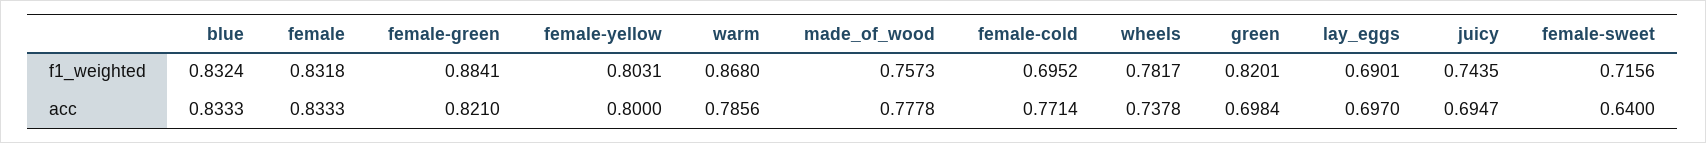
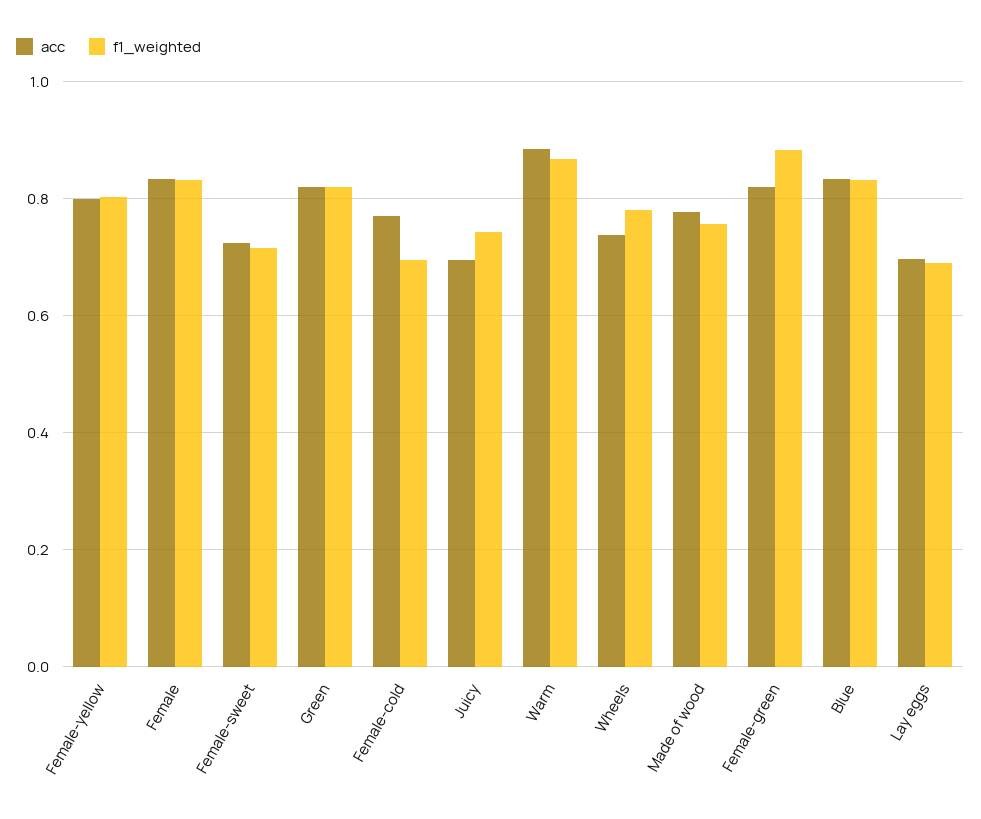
  {
    "f1_weighted": {
      "blue": 0.8324,
      "female": 0.8318,
      "female-green": 0.8841,
      "female-yellow": 0.8031,
      "warm": 0.868,
      "made_of_wood": 0.7573,
      "female-cold": 0.6952,
      "wheels": 0.7817,
      "green": 0.8201,
      "lay_eggs": 0.6901,
      "juicy": 0.7435,
      "female-sweet": 0.7156
    },
    "acc": {
      "blue": 0.8333,
      "female": 0.8333,
      "female-green": 0.821,
      "female-yellow": 0.8,
-     "warm": 0.7856,
+     "warm": 0.88,
      "made_of_wood": 0.7778,
      "female-cold": 0.7714,
      "wheels": 0.7378,
-     "green": 0.6984,
+     "green": 0.82,
      "lay_eggs": 0.697,
      "juicy": 0.6947,
-     "female-sweet": 0.64
+     "female-sweet": 0.72
    }
  }

